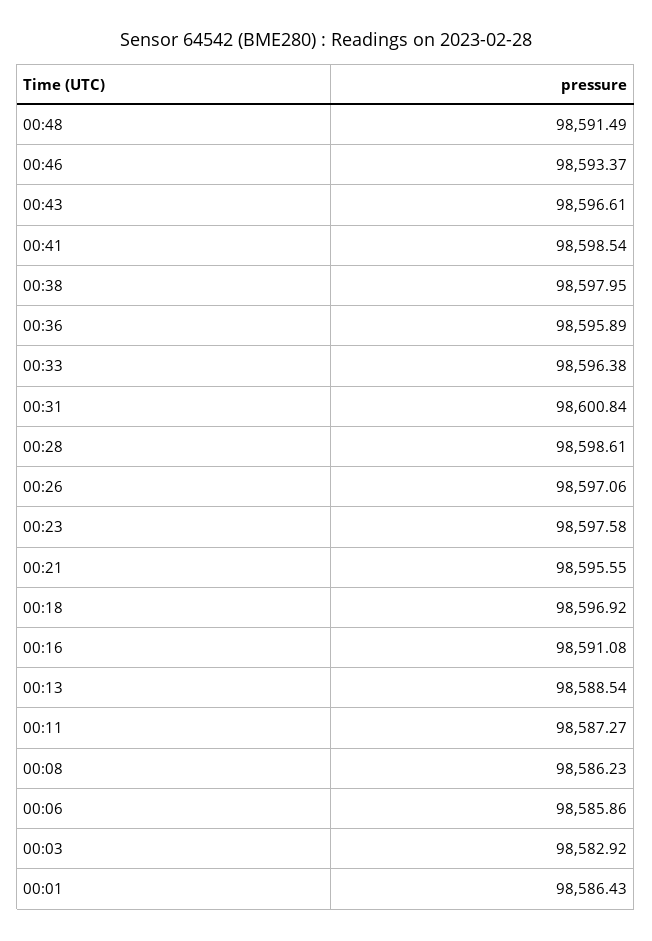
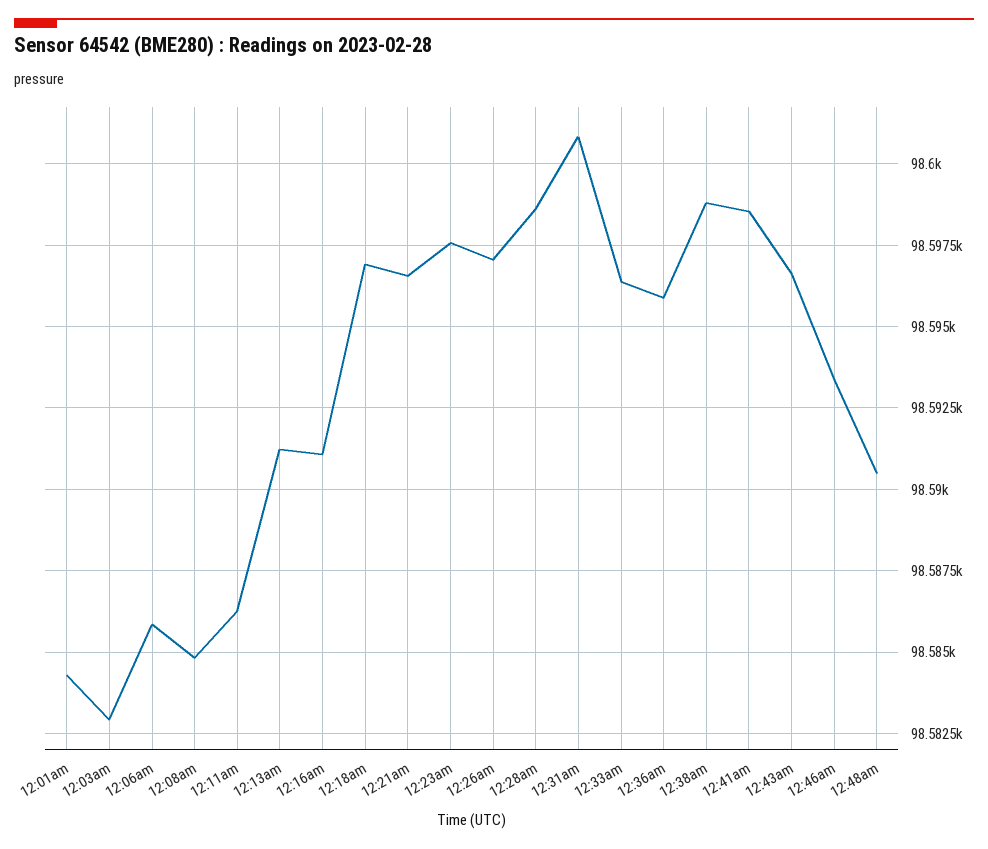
  {
-   "00:48": 98591.49,
+   "00:48": 98590.5,
    "00:46": 98593.37,
    "00:43": 98596.61,
    "00:41": 98598.54,
-   "00:38": 98597.95,
+   "00:38": 98598.75,
    "00:36": 98595.89,
    "00:33": 98596.38,
    "00:31": 98600.84,
    "00:28": 98598.61,
    "00:26": 98597.06,
    "00:23": 98597.58,
-   "00:21": 98595.55,
+   "00:21": 98596.5,
    "00:18": 98596.92,
    "00:16": 98591.08,
-   "00:13": 98588.54,
+   "00:13": 98591.25,
-   "00:11": 98587.27,
+   "00:11": 98586.25,
-   "00:08": 98586.23,
+   "00:08": 98584.75,
    "00:06": 98585.86,
    "00:03": 98582.92,
-   "00:01": 98586.43
+   "00:01": 98584.25
  }

